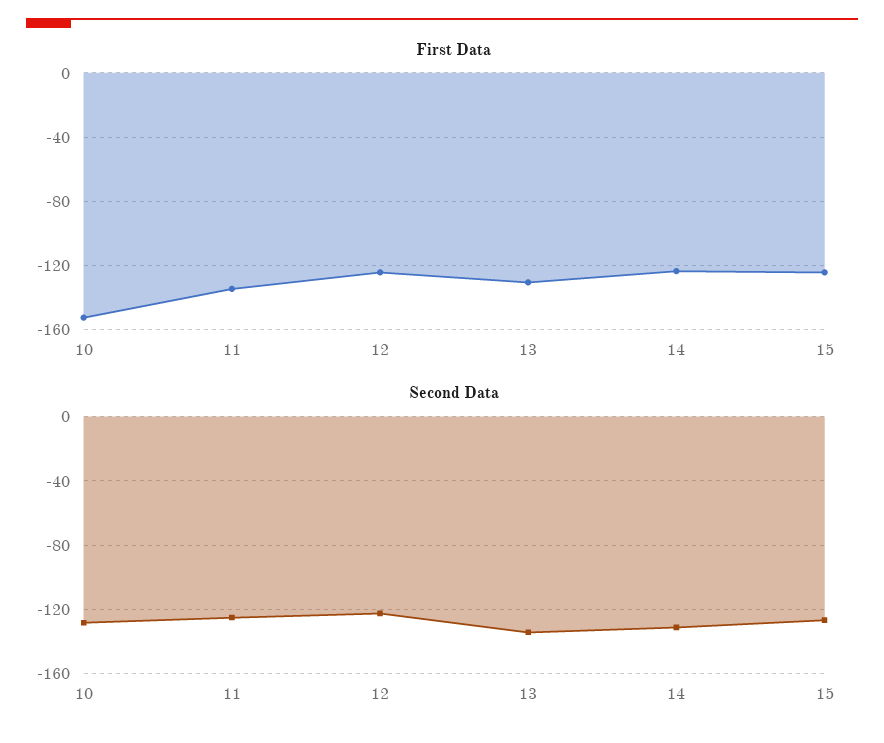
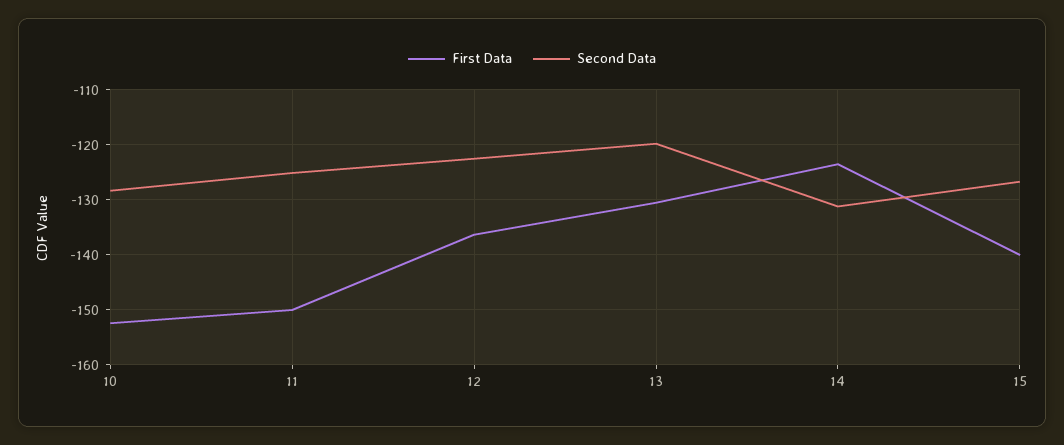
  {
    "First Data": {
      "10": -152,
-     "11": -135,
+     "11": -150,
-     "12": -125,
+     "12": -136,
      "13": -130,
      "14": -124,
-     "15": -125
+     "15": -140
    },
    "Second Data": {
      "10": -128,
      "11": -126,
      "12": -122,
-     "13": -135,
+     "13": -120,
      "14": -132,
      "15": -126
    }
  }

